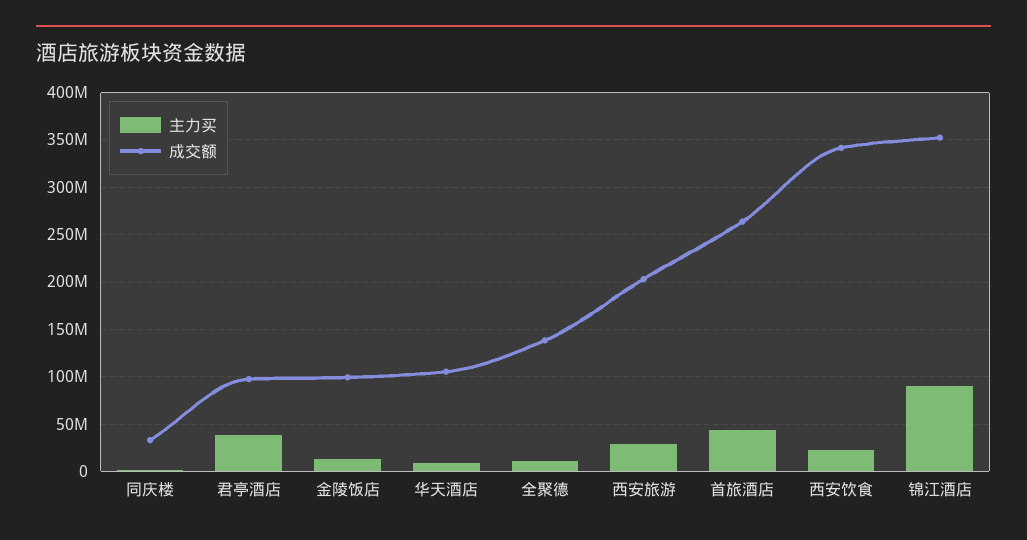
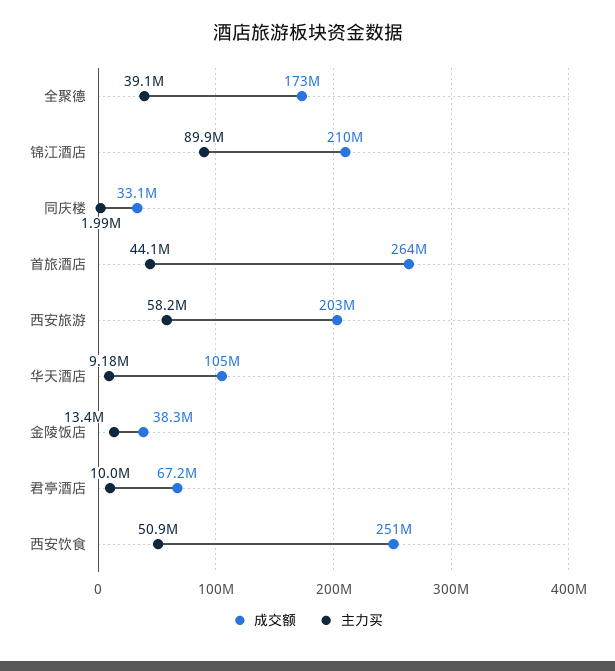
  {
    "主力买": {
      "同庆楼": 1990000,
-     "君亭酒店": 40000000,
+     "君亭酒店": 10000000,
      "金陵饭店": 13400000,
      "华天酒店": 9180000,
-     "全聚德": 10000000,
+     "全聚德": 39100000,
-     "西安旅游": 30000000,
+     "西安旅游": 58200000,
      "首旅酒店": 44100000,
-     "西安饮食": 20000000,
+     "西安饮食": 50900000,
      "锦江酒店": 89900000
    },
    "成交额": {
      "同庆楼": 33100000,
-     "君亭酒店": 100000000,
+     "君亭酒店": 67200000,
-     "金陵饭店": 100000000,
+     "金陵饭店": 38300000,
      "华天酒店": 105000000,
-     "全聚德": 140000000,
+     "全聚德": 173000000,
      "西安旅游": 203000000,
      "首旅酒店": 264000000,
-     "西安饮食": 340000000,
+     "西安饮食": 251000000,
-     "锦江酒店": 350000000
+     "锦江酒店": 210000000
    }
  }

